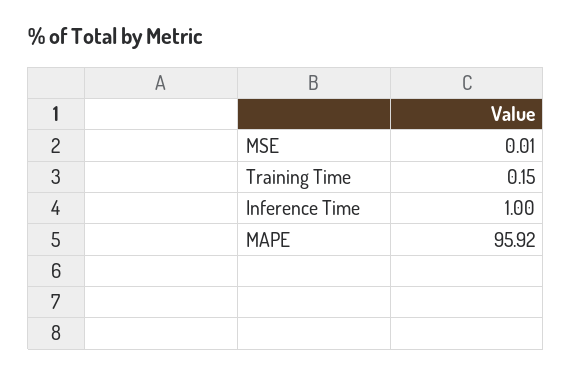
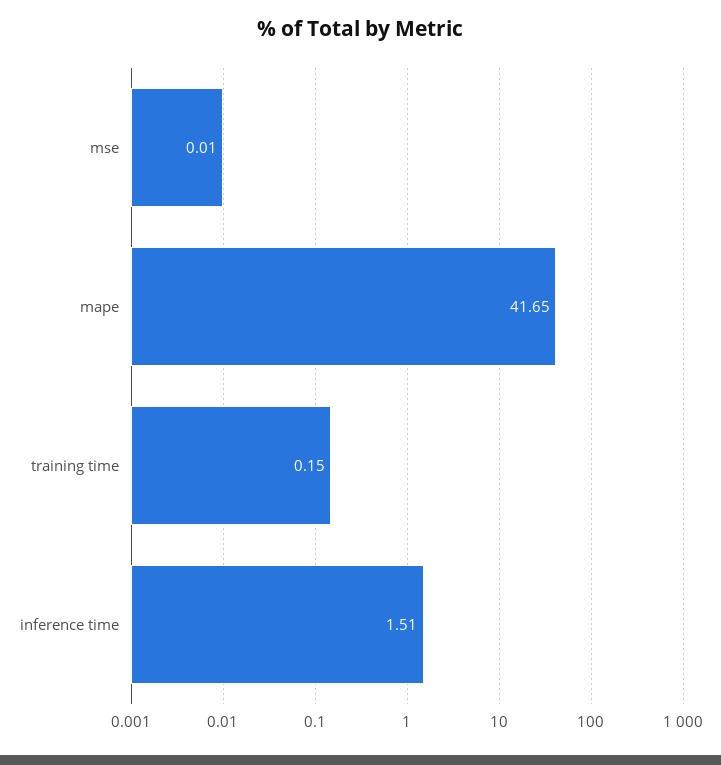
  {
    "MSE": 0.01,
    "Training Time": 0.15,
-   "Inference Time": 1,
+   "Inference Time": 1.51,
-   "MAPE": 95.92
+   "MAPE": 41.65
  }

